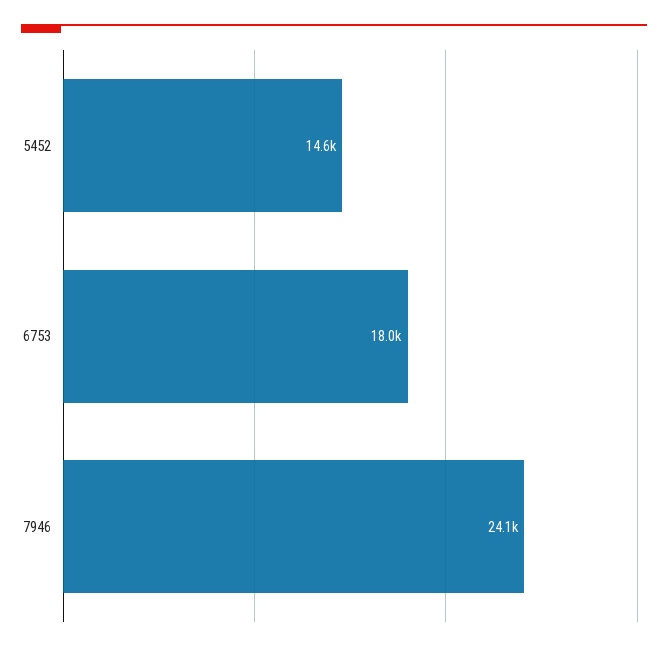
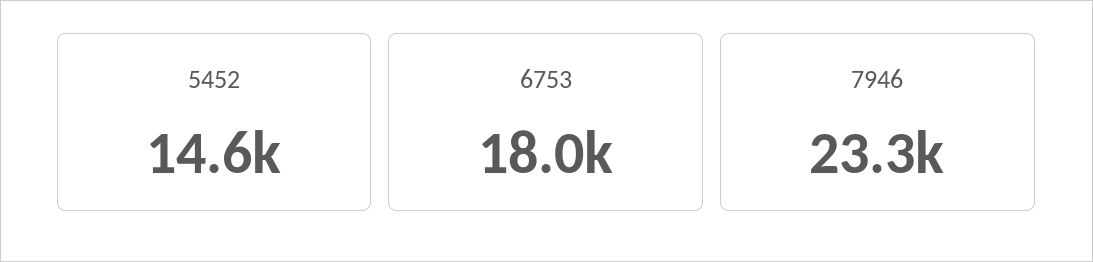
  {
    "5452": 14600,
    "6753": 18000,
-   "7946": 24100
+   "7946": 23300
  }

